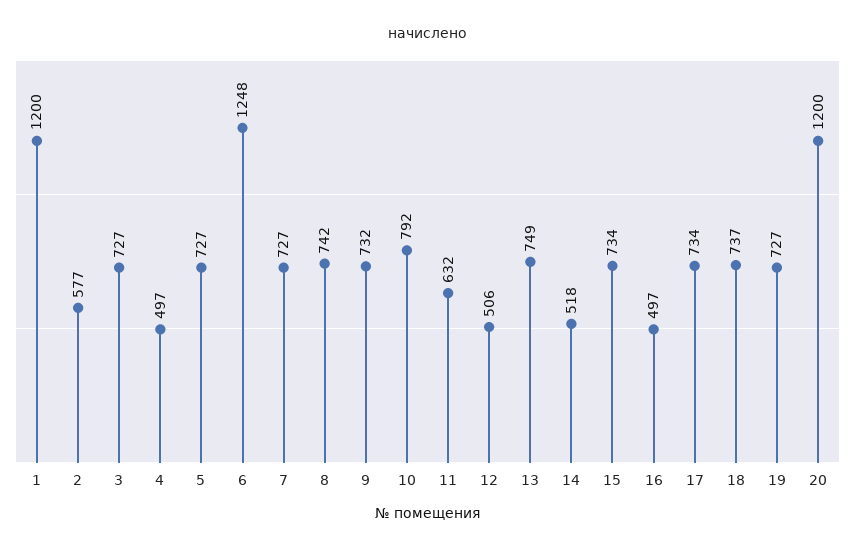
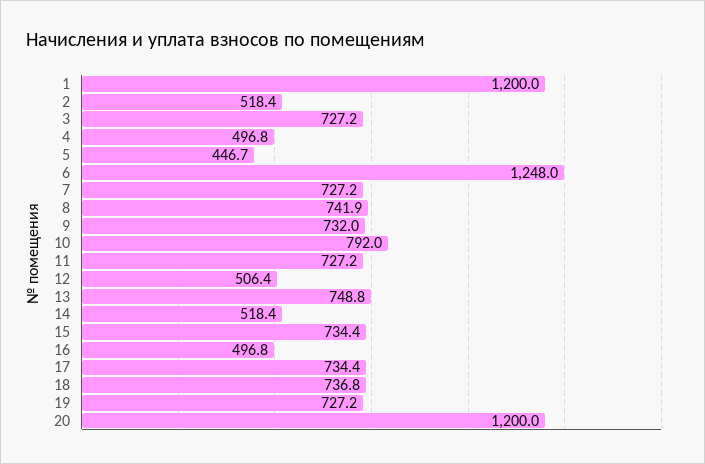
  {
    "1": 1200,
-   "2": 577,
+   "2": 518.4,
    "3": 727.2,
    "4": 496.8,
-   "5": 727,
+   "5": 446.7,
    "6": 1248,
    "7": 727.2,
    "8": 741.9,
    "9": 732,
    "10": 792,
-   "11": 632,
+   "11": 727.2,
    "12": 506.4,
    "13": 748.8,
    "14": 518.4,
    "15": 734.4,
    "16": 496.8,
    "17": 734.4,
    "18": 736.8,
    "19": 727.2,
    "20": 1200
  }

